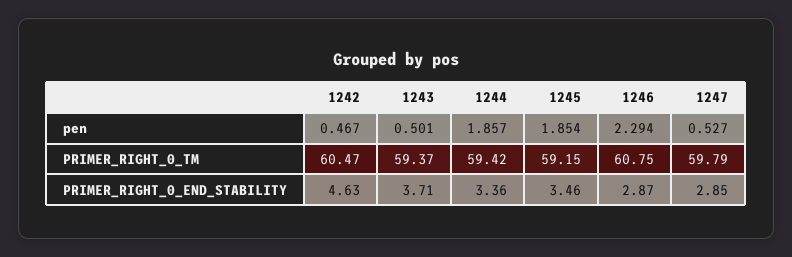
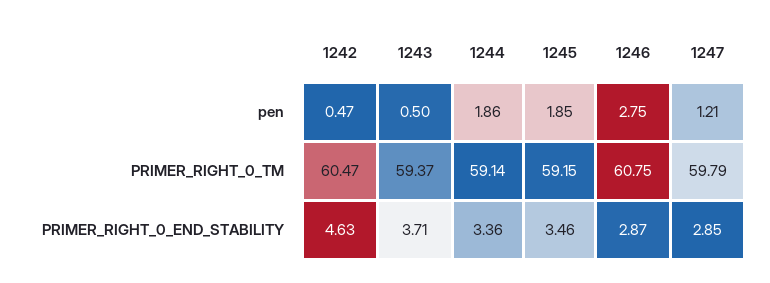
  {
    "1242": {
      "pen": 0.467,
      "PRIMER_RIGHT_0_TM": 60.47,
      "PRIMER_RIGHT_0_END_STABILITY": 4.63
    },
    "1243": {
      "pen": 0.501,
      "PRIMER_RIGHT_0_TM": 59.37,
      "PRIMER_RIGHT_0_END_STABILITY": 3.71
    },
    "1244": {
      "pen": 1.857,
-     "PRIMER_RIGHT_0_TM": 59.42,
+     "PRIMER_RIGHT_0_TM": 59.14,
      "PRIMER_RIGHT_0_END_STABILITY": 3.36
    },
    "1245": {
      "pen": 1.854,
      "PRIMER_RIGHT_0_TM": 59.15,
      "PRIMER_RIGHT_0_END_STABILITY": 3.46
    },
    "1246": {
-     "pen": 2.294,
+     "pen": 2.75,
      "PRIMER_RIGHT_0_TM": 60.75,
      "PRIMER_RIGHT_0_END_STABILITY": 2.87
    },
    "1247": {
-     "pen": 0.527,
+     "pen": 1.21,
      "PRIMER_RIGHT_0_TM": 59.79,
      "PRIMER_RIGHT_0_END_STABILITY": 2.85
    }
  }

